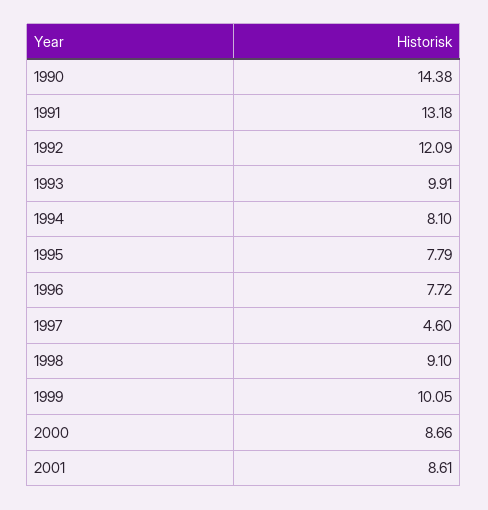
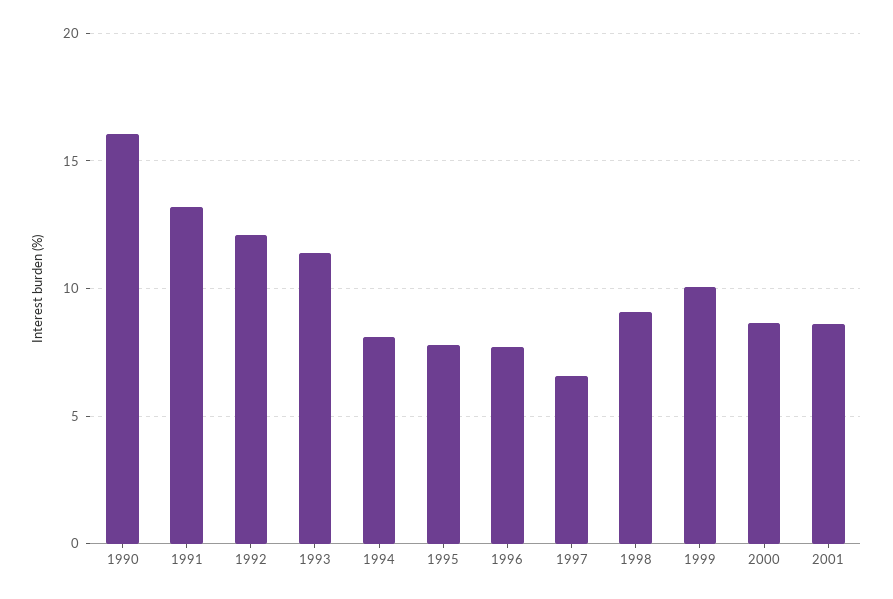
  {
-   "1990": 14.38,
+   "1990": 16,
    "1991": 13.18,
    "1992": 12.09,
-   "1993": 9.91,
+   "1993": 11.5,
    "1994": 8.1,
    "1995": 7.79,
    "1996": 7.72,
-   "1997": 4.6,
+   "1997": 6.5,
    "1998": 9.1,
    "1999": 10.05,
    "2000": 8.66,
    "2001": 8.61
  }

